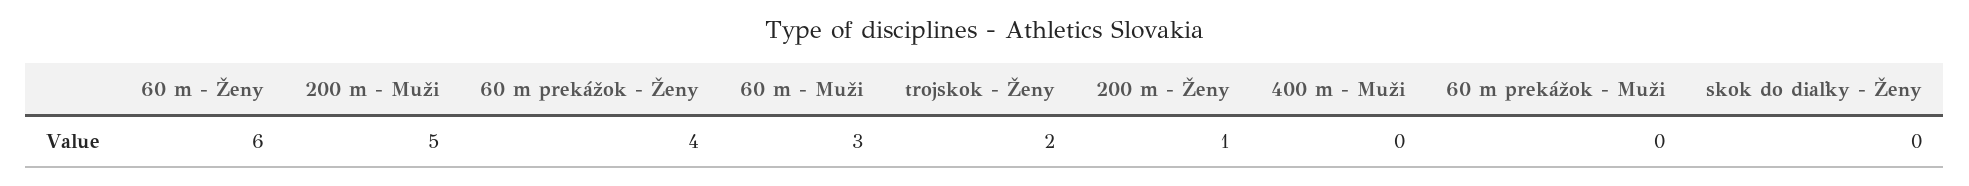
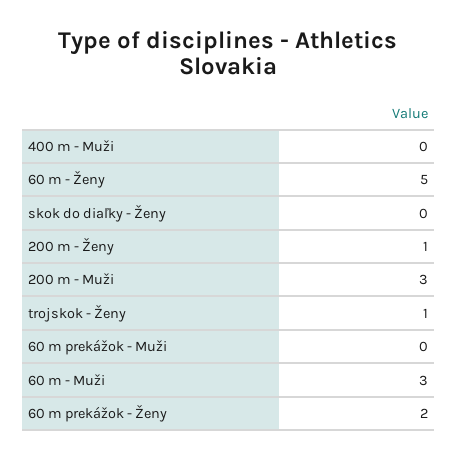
  {
-   "60 m - Ženy": 6,
+   "60 m - Ženy": 5,
-   "200 m - Muži": 5,
+   "200 m - Muži": 3,
-   "60 m prekážok - Ženy": 4,
+   "60 m prekážok - Ženy": 2,
    "60 m - Muži": 3,
-   "trojskok - Ženy": 2,
+   "trojskok - Ženy": 1,
    "200 m - Ženy": 1,
    "400 m - Muži": 0,
    "60 m prekážok - Muži": 0,
    "skok do diaľky - Ženy": 0
  }

